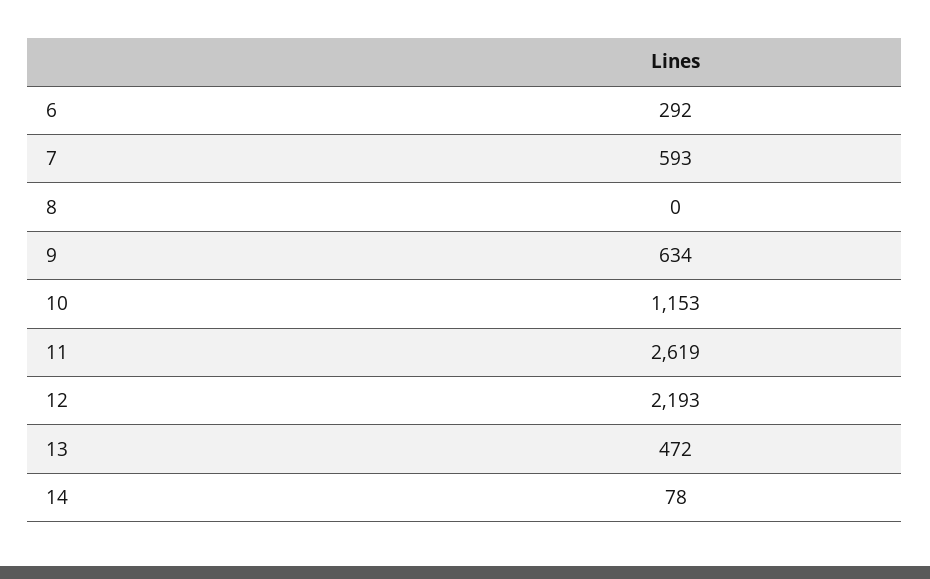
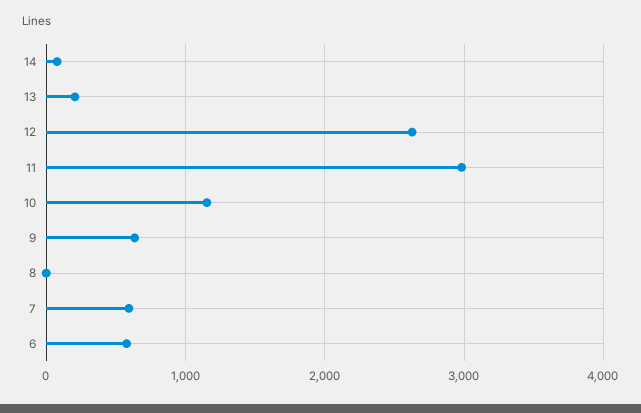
  {
-   "6": 292,
+   "6": 600,
    "7": 593,
    "8": 0,
    "9": 634,
    "10": 1153,
-   "11": 2619,
+   "11": 3000,
-   "12": 2193,
+   "12": 2600,
-   "13": 472,
+   "13": 200,
    "14": 78
  }

